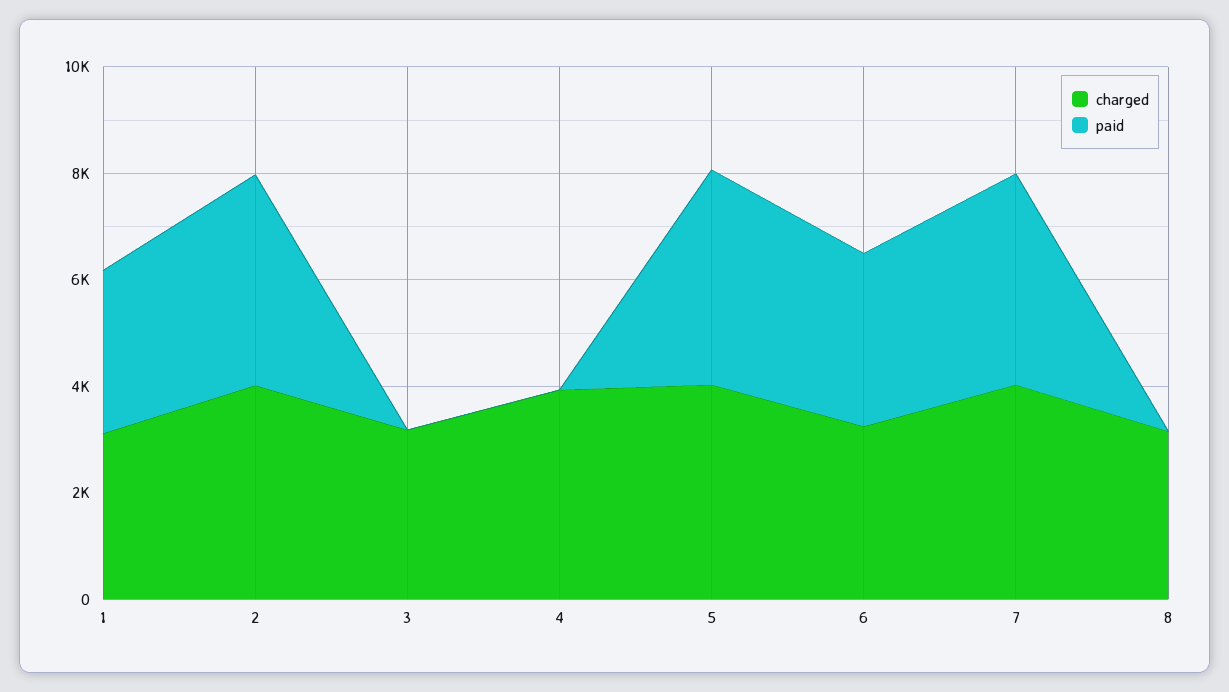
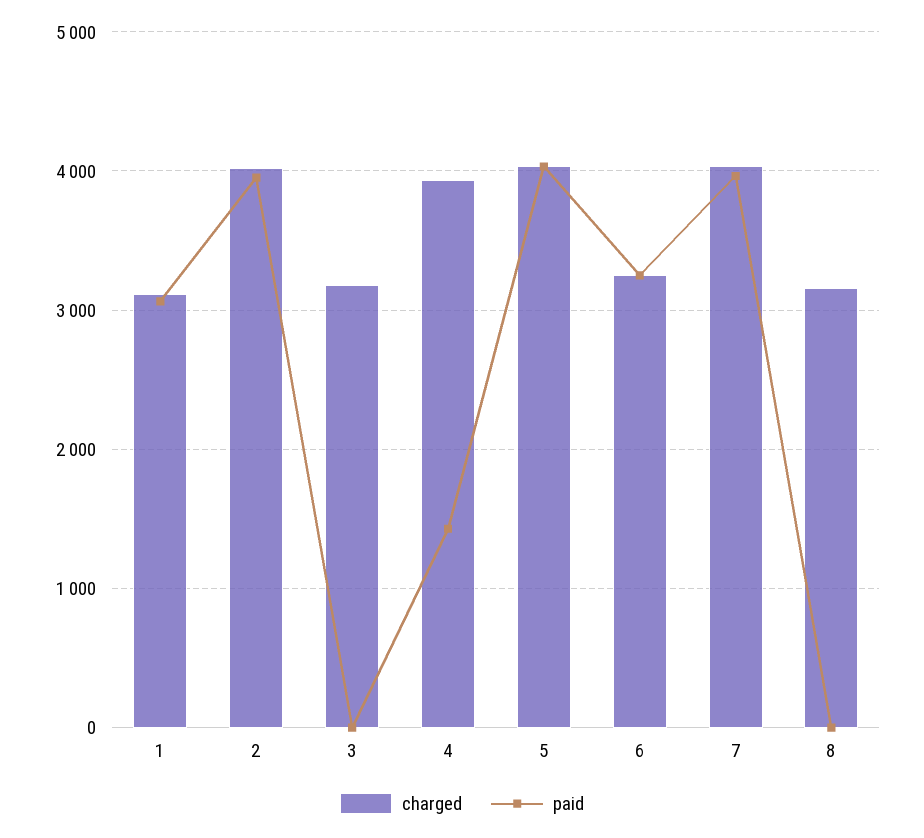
  {
    "charged": {
      "1": 3100,
      "2": 4000,
      "3": 3200,
      "4": 3900,
      "5": 4000,
      "6": 3200,
      "7": 4000,
      "8": 3200
    },
    "paid": {
      "1": 3100,
      "2": 4000,
      "3": 0,
-     "4": 0,
+     "4": 1400,
      "5": 4000,
      "6": 3200,
      "7": 4000,
      "8": 0
    }
  }

